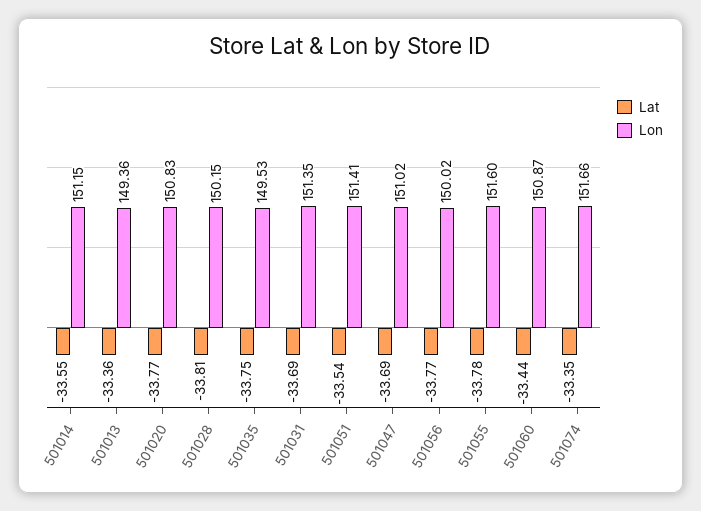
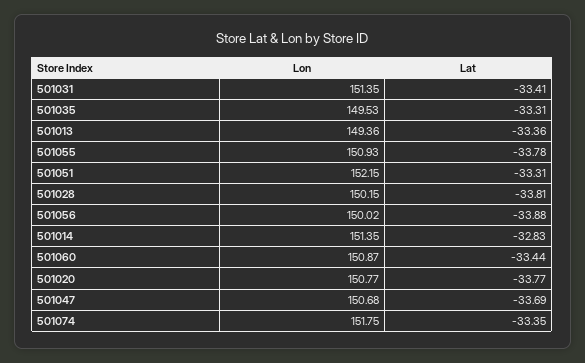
  {
    "Lat": {
-     "501014": -33.55,
+     "501014": -32.83,
      "501013": -33.36,
      "501020": -33.77,
      "501028": -33.81,
-     "501035": -33.75,
+     "501035": -33.31,
-     "501031": -33.69,
+     "501031": -33.41,
-     "501051": -33.54,
+     "501051": -33.31,
      "501047": -33.69,
-     "501056": -33.77,
+     "501056": -33.88,
      "501055": -33.78,
      "501060": -33.44,
      "501074": -33.35
    },
    "Lon": {
-     "501014": 151.15,
+     "501014": 151.35,
      "501013": 149.36,
-     "501020": 150.83,
+     "501020": 150.77,
      "501028": 150.15,
      "501035": 149.53,
      "501031": 151.35,
-     "501051": 151.41,
+     "501051": 152.15,
-     "501047": 151.02,
+     "501047": 150.68,
      "501056": 150.02,
-     "501055": 151.6,
+     "501055": 150.93,
      "501060": 150.87,
-     "501074": 151.66
+     "501074": 151.75
    }
  }

